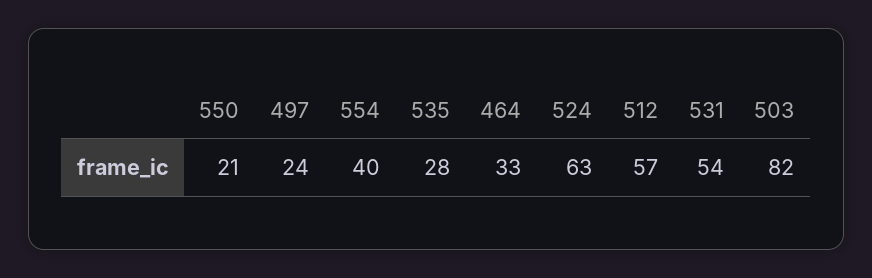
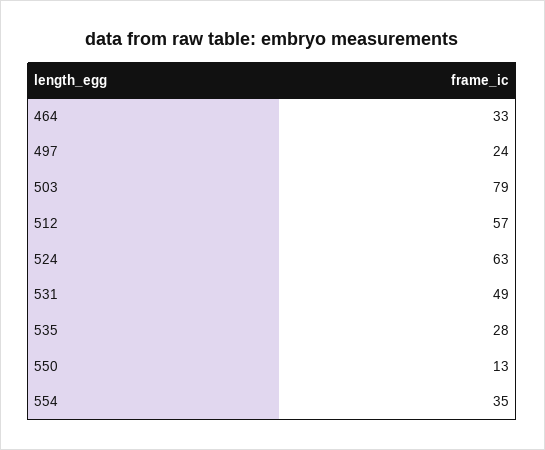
  {
-   "550": 21,
+   "550": 13,
    "497": 24,
-   "554": 40,
+   "554": 35,
    "535": 28,
    "464": 33,
    "524": 63,
    "512": 57,
-   "531": 54,
+   "531": 49,
-   "503": 82
+   "503": 79
  }

